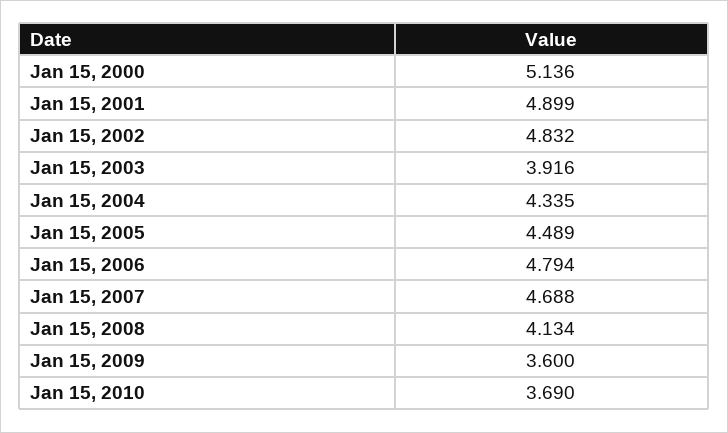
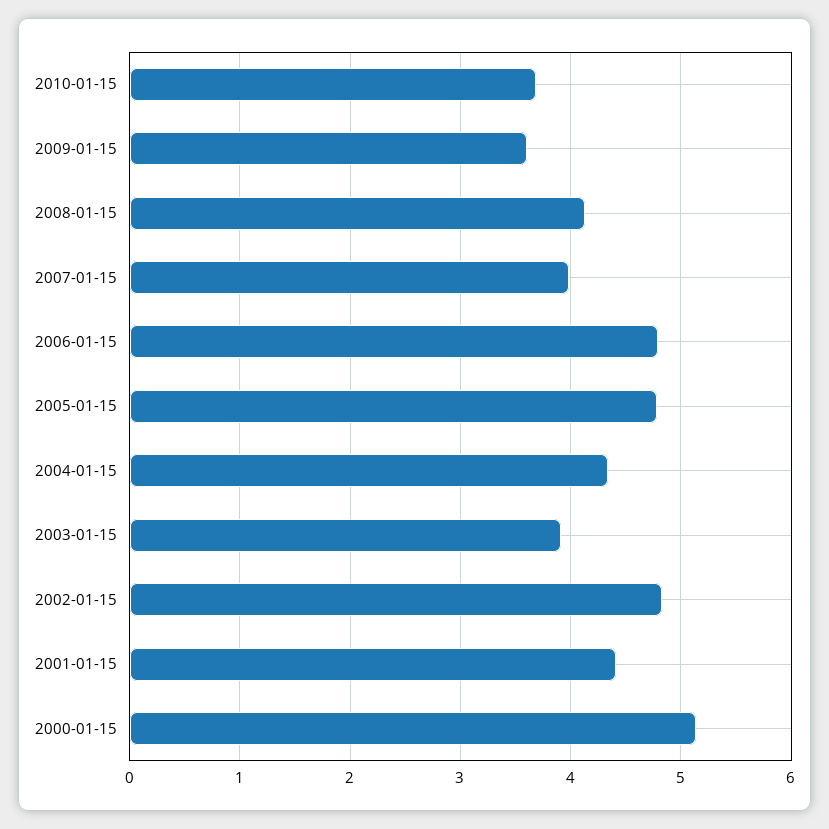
  {
    "Jan 15, 2000": 5.136,
-   "Jan 15, 2001": 4.899,
+   "Jan 15, 2001": 4.4,
    "Jan 15, 2002": 4.832,
    "Jan 15, 2003": 3.916,
    "Jan 15, 2004": 4.335,
-   "Jan 15, 2005": 4.489,
+   "Jan 15, 2005": 4.8,
    "Jan 15, 2006": 4.794,
-   "Jan 15, 2007": 4.688,
+   "Jan 15, 2007": 4,
    "Jan 15, 2008": 4.134,
    "Jan 15, 2009": 3.6,
    "Jan 15, 2010": 3.69
  }

